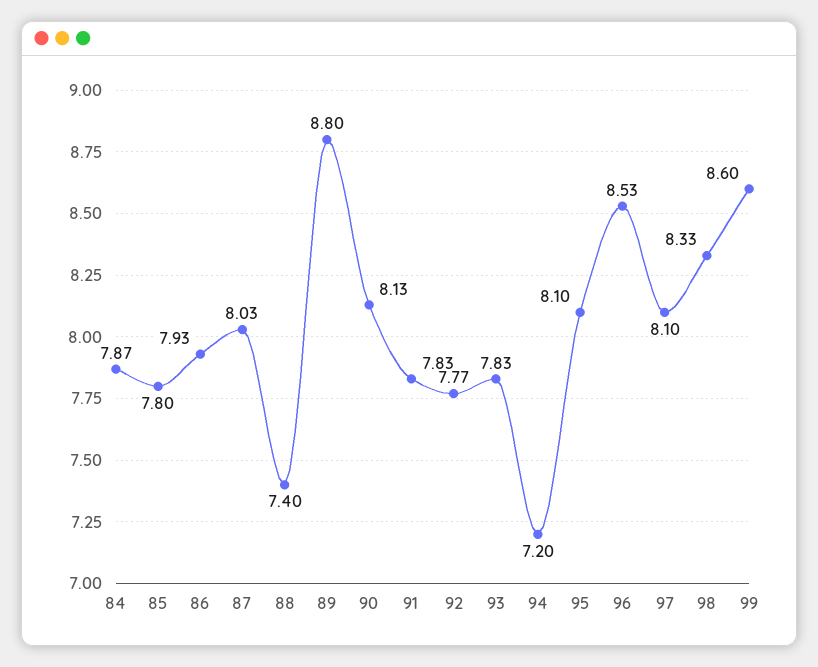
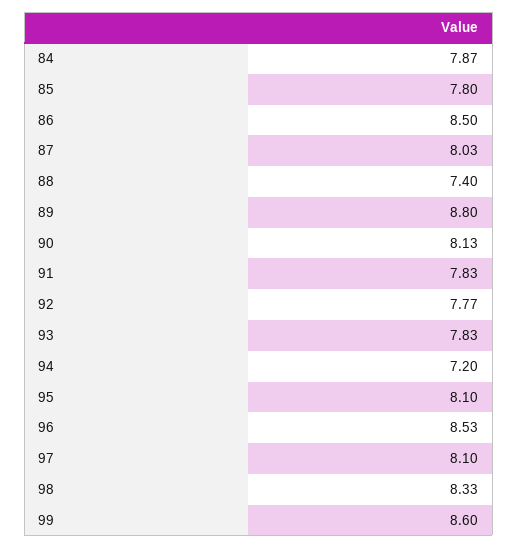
  {
    "84": 7.87,
    "85": 7.8,
-   "86": 7.93,
+   "86": 8.5,
    "87": 8.03,
    "88": 7.4,
    "89": 8.8,
    "90": 8.13,
    "91": 7.83,
    "92": 7.77,
    "93": 7.83,
    "94": 7.2,
    "95": 8.1,
    "96": 8.53,
    "97": 8.1,
    "98": 8.33,
    "99": 8.6
  }

